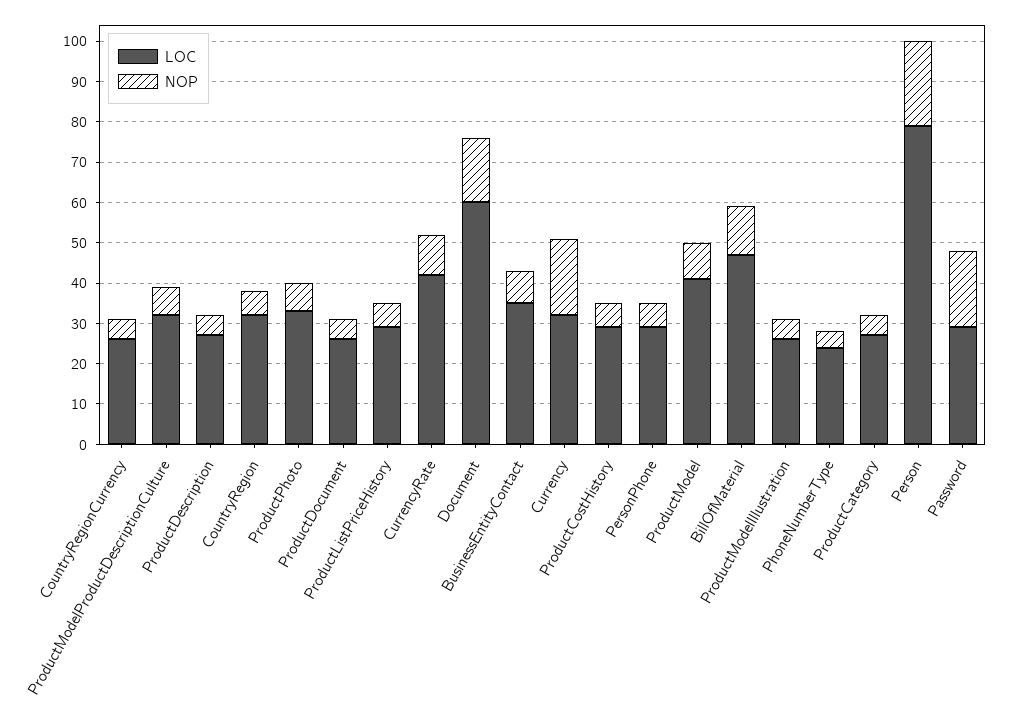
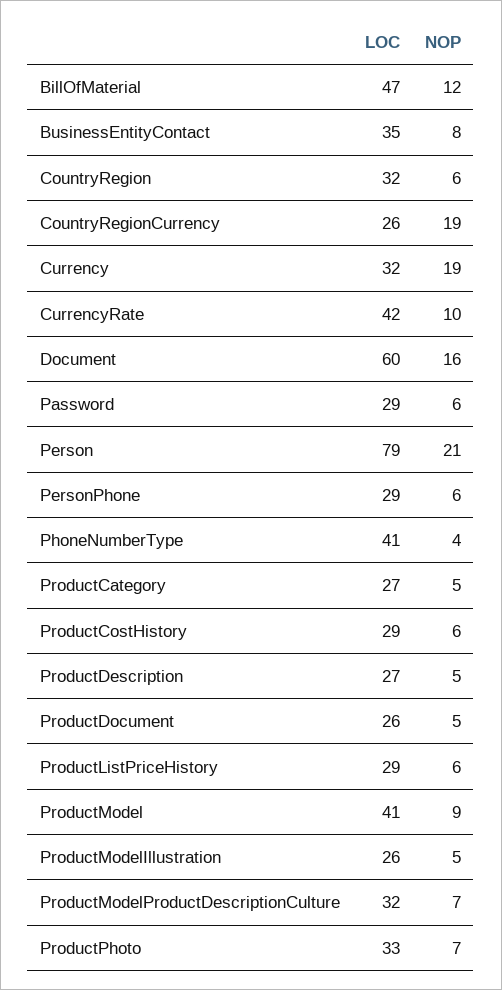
  {
    "LOC": {
      "CountryRegionCurrency": 26,
      "ProductModelProductDescriptionCulture": 32,
      "ProductDescription": 27,
      "CountryRegion": 32,
      "ProductPhoto": 33,
      "ProductDocument": 26,
      "ProductListPriceHistory": 29,
      "CurrencyRate": 42,
      "Document": 60,
      "BusinessEntityContact": 35,
      "Currency": 32,
      "ProductCostHistory": 29,
      "PersonPhone": 29,
      "ProductModel": 41,
      "BillOfMaterial": 47,
      "ProductModelIllustration": 26,
-     "PhoneNumberType": 25,
+     "PhoneNumberType": 41,
      "ProductCategory": 27,
      "Person": 79,
      "Password": 29
    },
    "NOP": {
-     "CountryRegionCurrency": 5,
+     "CountryRegionCurrency": 19,
      "ProductModelProductDescriptionCulture": 7,
      "ProductDescription": 5,
      "CountryRegion": 6,
      "ProductPhoto": 7,
      "ProductDocument": 5,
      "ProductListPriceHistory": 6,
      "CurrencyRate": 10,
      "Document": 16,
      "BusinessEntityContact": 8,
      "Currency": 19,
      "ProductCostHistory": 6,
      "PersonPhone": 6,
      "ProductModel": 9,
      "BillOfMaterial": 12,
      "ProductModelIllustration": 5,
      "PhoneNumberType": 4,
      "ProductCategory": 5,
      "Person": 21,
-     "Password": 20
+     "Password": 6
    }
  }

